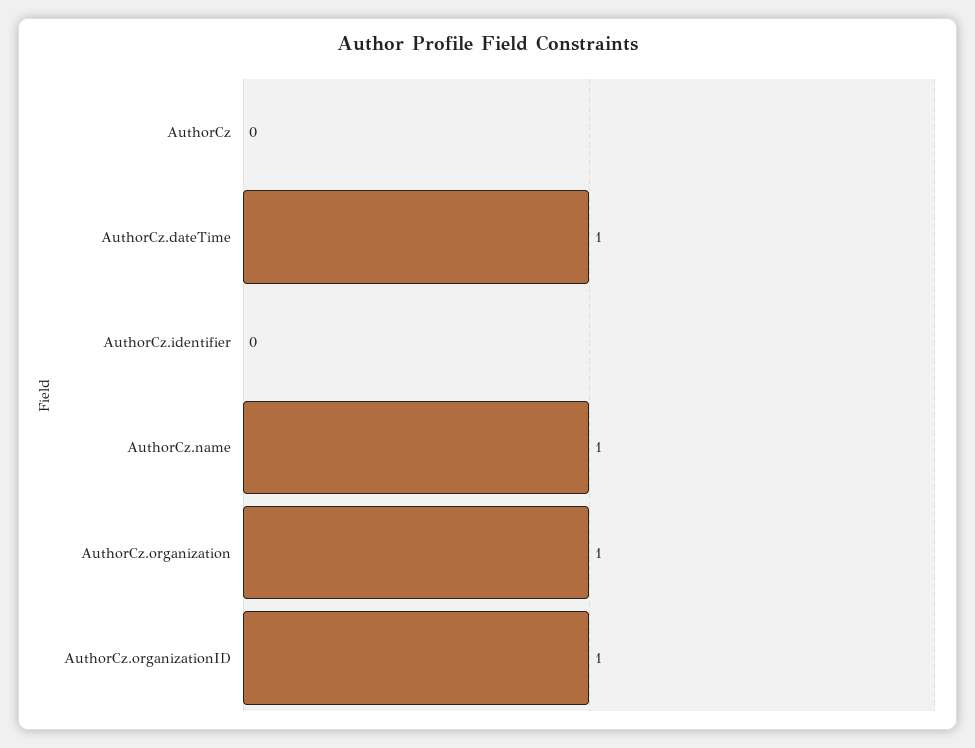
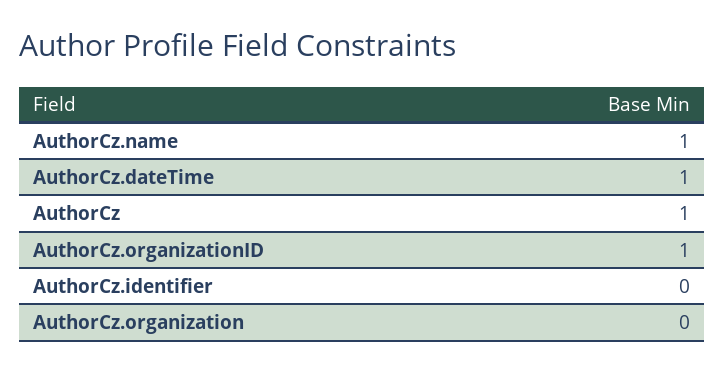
  {
-   "AuthorCz": 0,
+   "AuthorCz": 1,
    "AuthorCz.dateTime": 1,
    "AuthorCz.identifier": 0,
    "AuthorCz.name": 1,
-   "AuthorCz.organization": 1,
+   "AuthorCz.organization": 0,
    "AuthorCz.organizationID": 1
  }

